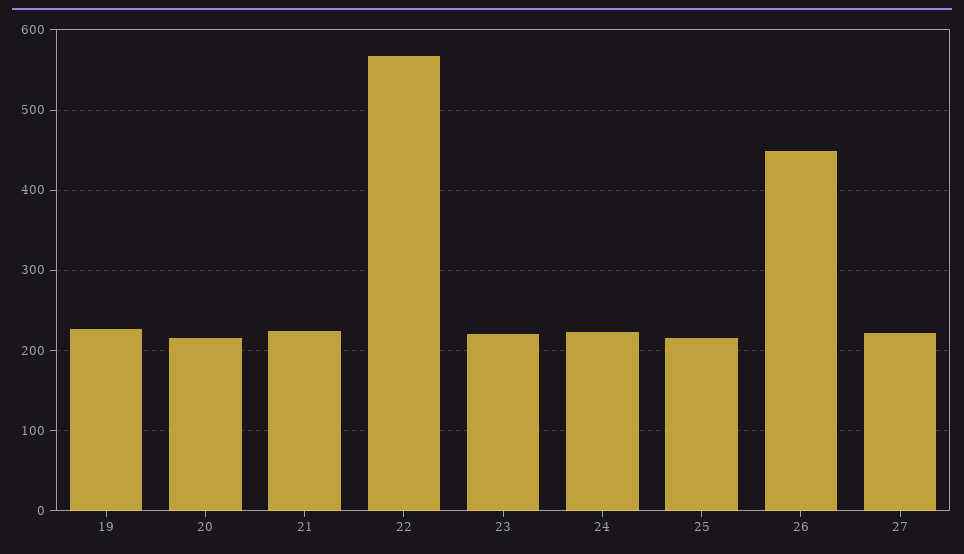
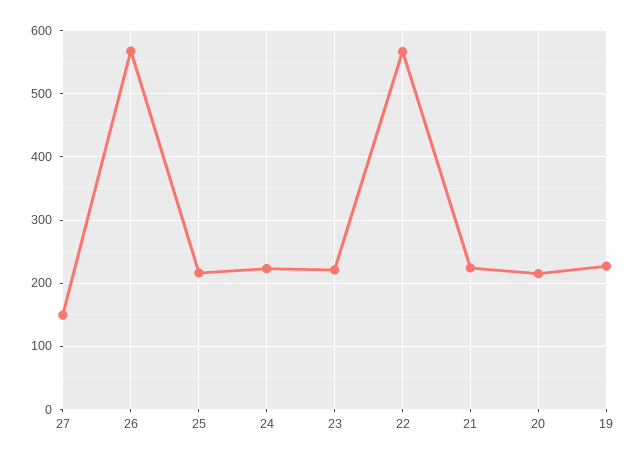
  {
    "19": 230,
    "20": 220,
    "21": 220,
    "22": 570,
    "23": 220,
    "24": 220,
    "25": 220,
-   "26": 450,
+   "26": 570,
-   "27": 220
+   "27": 150
  }

